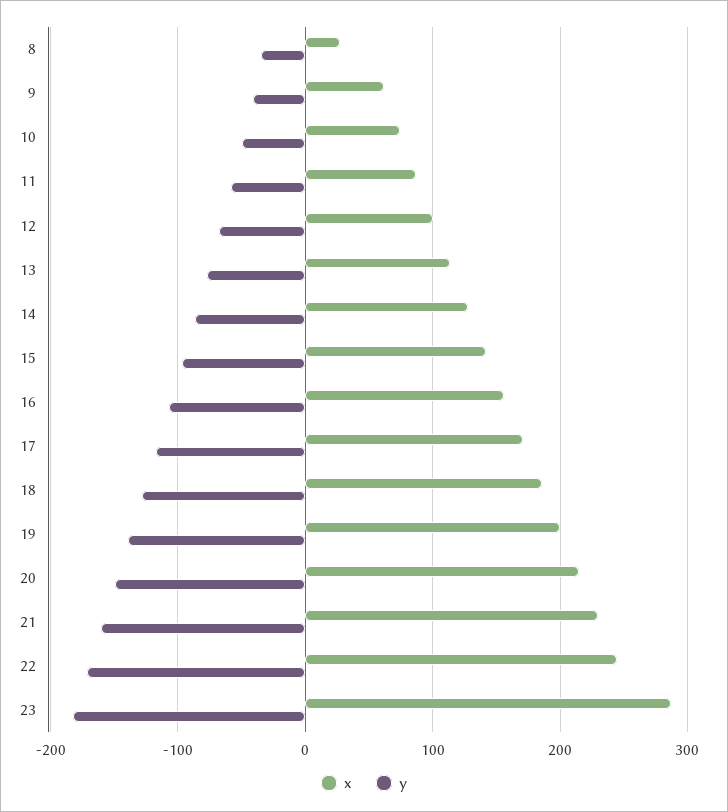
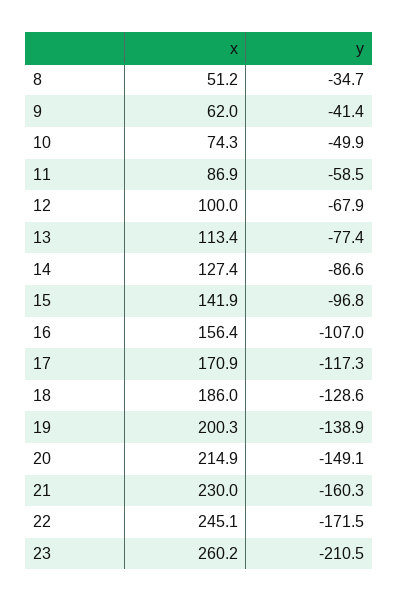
  {
    "x": {
-     "8": 30,
+     "8": 51.2,
      "9": 62,
      "10": 74.3,
      "11": 86.9,
      "12": 100,
      "13": 113.4,
      "14": 127.4,
      "15": 141.9,
      "16": 156.4,
      "17": 170.9,
      "18": 186,
      "19": 200.3,
      "20": 214.9,
      "21": 230,
      "22": 245.1,
-     "23": 290
+     "23": 260.2
    },
    "y": {
      "8": -34.7,
      "9": -41.4,
      "10": -49.9,
      "11": -58.5,
      "12": -67.9,
      "13": -77.4,
      "14": -86.6,
      "15": -96.8,
      "16": -107,
      "17": -117.3,
      "18": -128.6,
      "19": -138.9,
      "20": -149.1,
      "21": -160.3,
      "22": -171.5,
-     "23": -180
+     "23": -210.5
    }
  }

